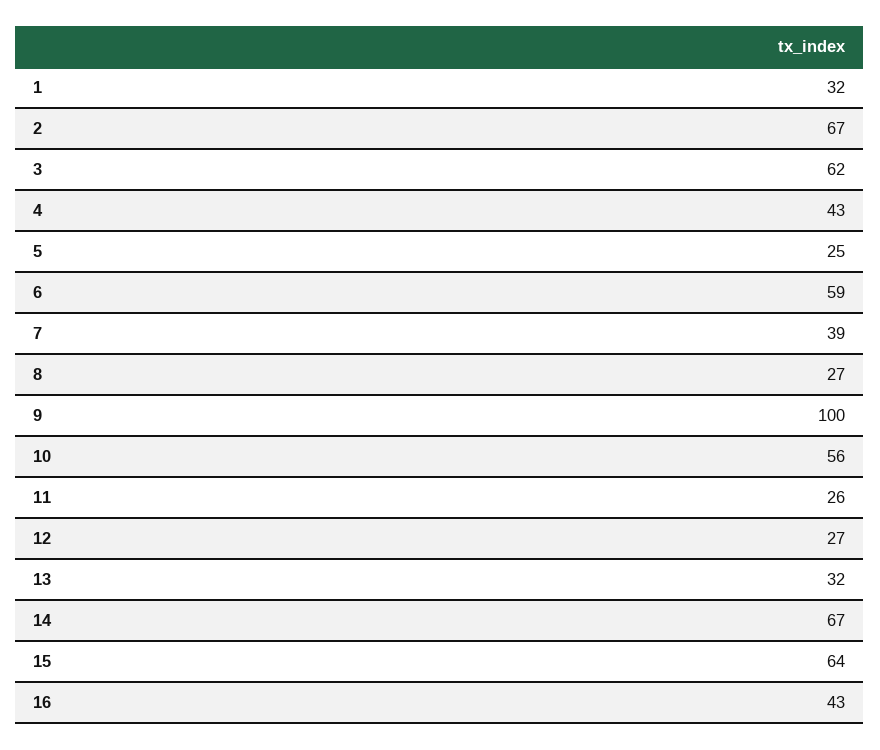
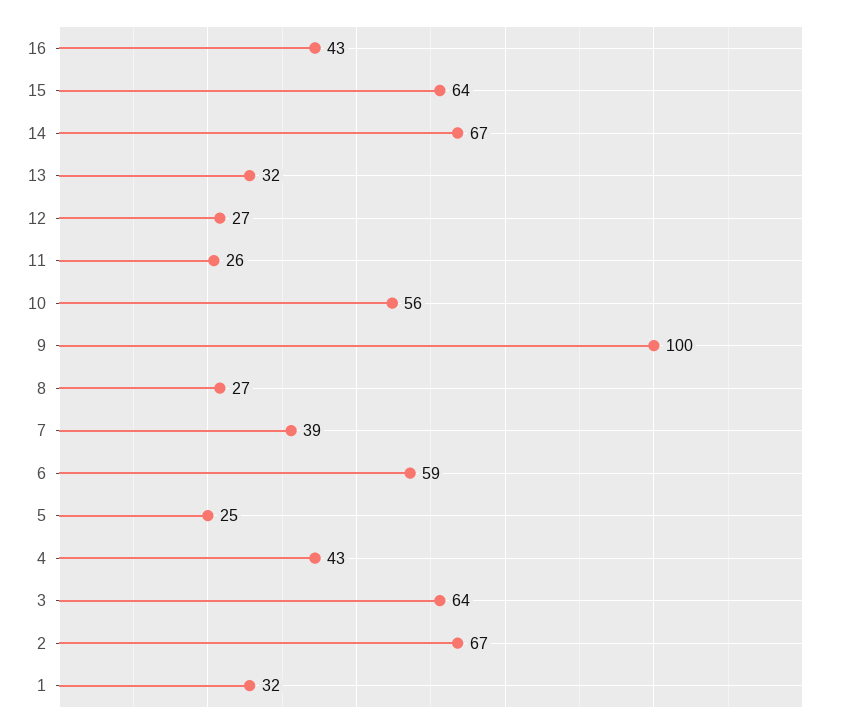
  {
    "1": 32,
    "2": 67,
-   "3": 62,
+   "3": 64,
    "4": 43,
    "5": 25,
    "6": 59,
    "7": 39,
    "8": 27,
    "9": 100,
    "10": 56,
    "11": 26,
    "12": 27,
    "13": 32,
    "14": 67,
    "15": 64,
    "16": 43
  }

